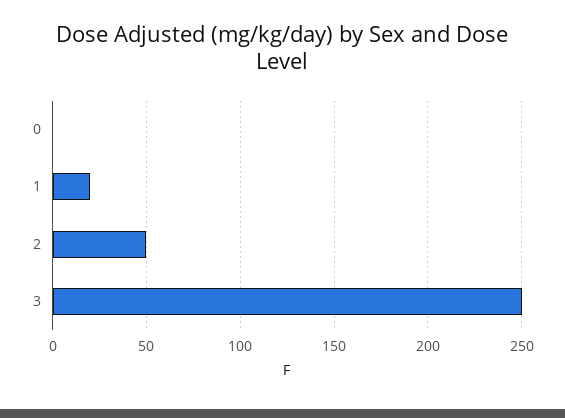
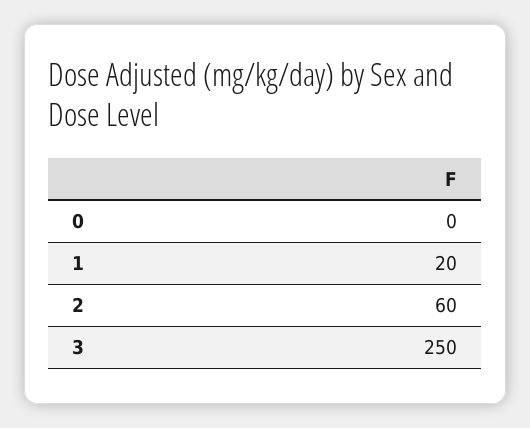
  {
    "0": 0,
    "1": 20,
-   "2": 50,
+   "2": 60,
    "3": 250
  }

